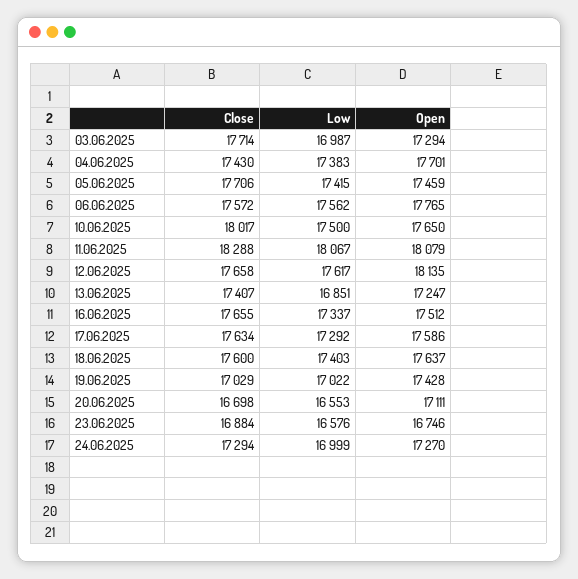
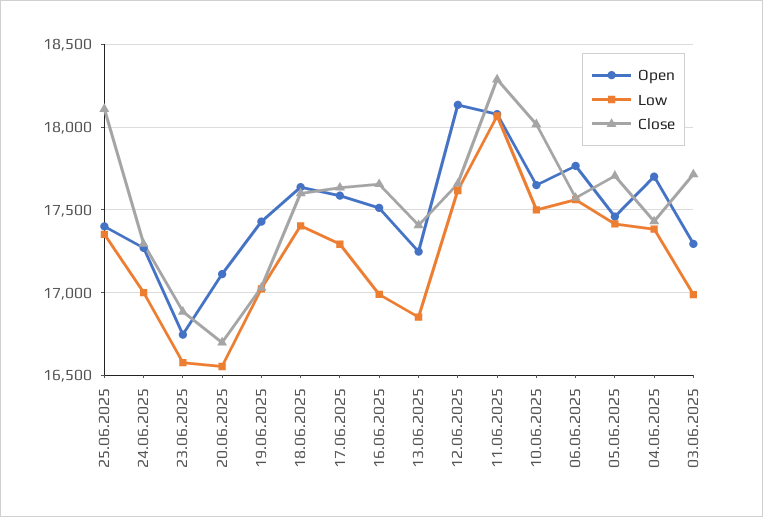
  {
    "Close": {
      "03.06.2025": 17714,
      "04.06.2025": 17430,
      "05.06.2025": 17706,
      "06.06.2025": 17572,
      "10.06.2025": 18017,
      "11.06.2025": 18288,
      "12.06.2025": 17658,
      "13.06.2025": 17407,
      "16.06.2025": 17655,
      "17.06.2025": 17634,
      "18.06.2025": 17600,
      "19.06.2025": 17029,
      "20.06.2025": 16698,
      "23.06.2025": 16884,
-     "24.06.2025": 17294
+     "24.06.2025": 17294,
+     "25.06.2025": 18100
    },
    "Low": {
      "03.06.2025": 16987,
      "04.06.2025": 17383,
      "05.06.2025": 17415,
      "06.06.2025": 17562,
      "10.06.2025": 17500,
      "11.06.2025": 18067,
      "12.06.2025": 17617,
      "13.06.2025": 16851,
-     "16.06.2025": 17337,
+     "16.06.2025": 17000,
      "17.06.2025": 17292,
      "18.06.2025": 17403,
      "19.06.2025": 17022,
      "20.06.2025": 16553,
      "23.06.2025": 16576,
-     "24.06.2025": 16999
+     "24.06.2025": 16999,
+     "25.06.2025": 17350
    },
    "Open": {
      "03.06.2025": 17294,
      "04.06.2025": 17701,
      "05.06.2025": 17459,
      "06.06.2025": 17765,
      "10.06.2025": 17650,
      "11.06.2025": 18079,
      "12.06.2025": 18135,
      "13.06.2025": 17247,
      "16.06.2025": 17512,
      "17.06.2025": 17586,
      "18.06.2025": 17637,
      "19.06.2025": 17428,
      "20.06.2025": 17111,
      "23.06.2025": 16746,
-     "24.06.2025": 17270
+     "24.06.2025": 17270,
+     "25.06.2025": 17400
    }
  }

